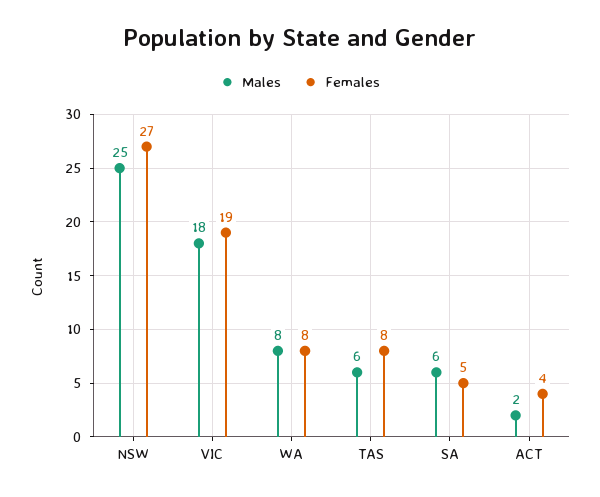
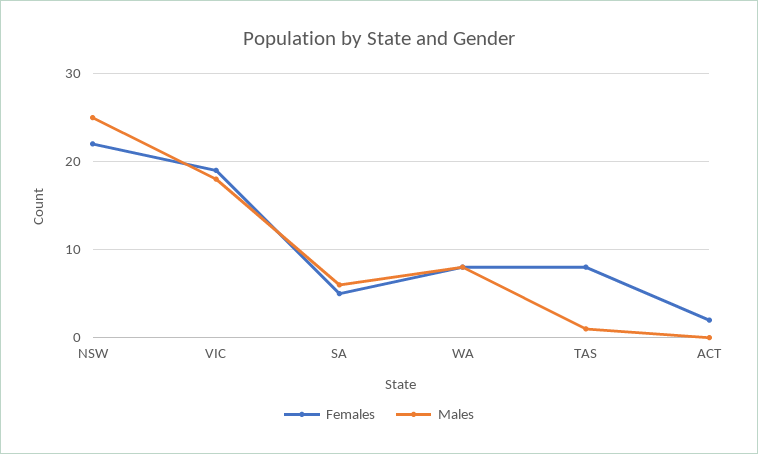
  {
    "Males": {
      "NSW": 25,
      "VIC": 18,
      "WA": 8,
-     "TAS": 6,
+     "TAS": 1,
      "SA": 6,
-     "ACT": 2
+     "ACT": 0
    },
    "Females": {
-     "NSW": 27,
+     "NSW": 22,
      "VIC": 19,
      "WA": 8,
      "TAS": 8,
      "SA": 5,
-     "ACT": 4
+     "ACT": 2
    }
  }

